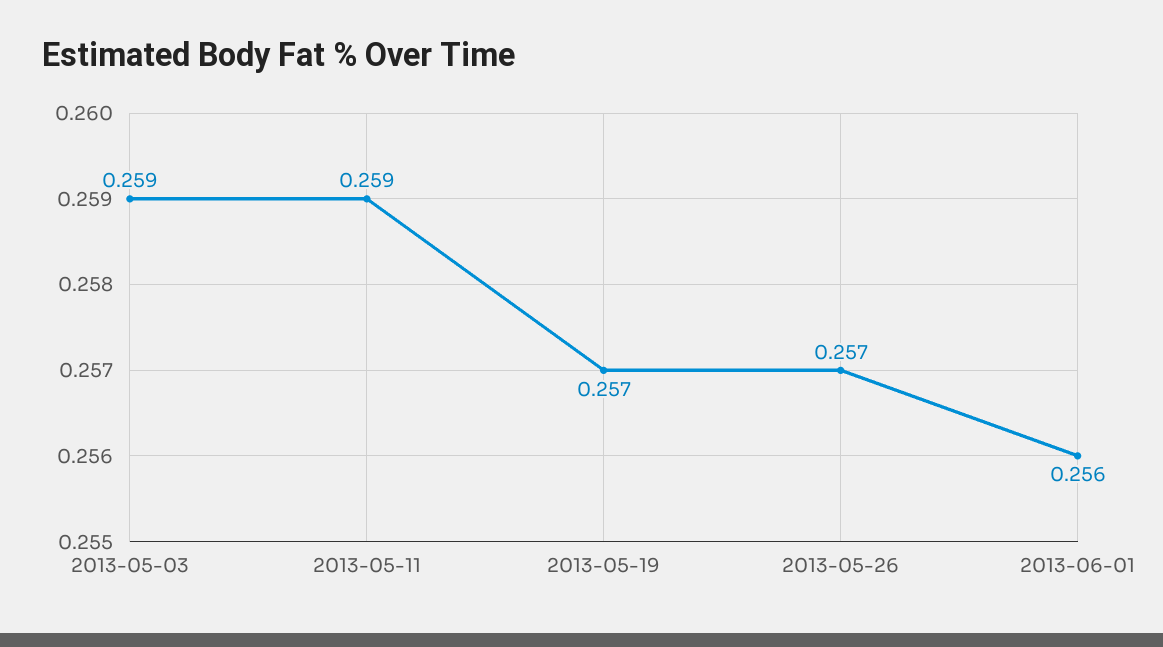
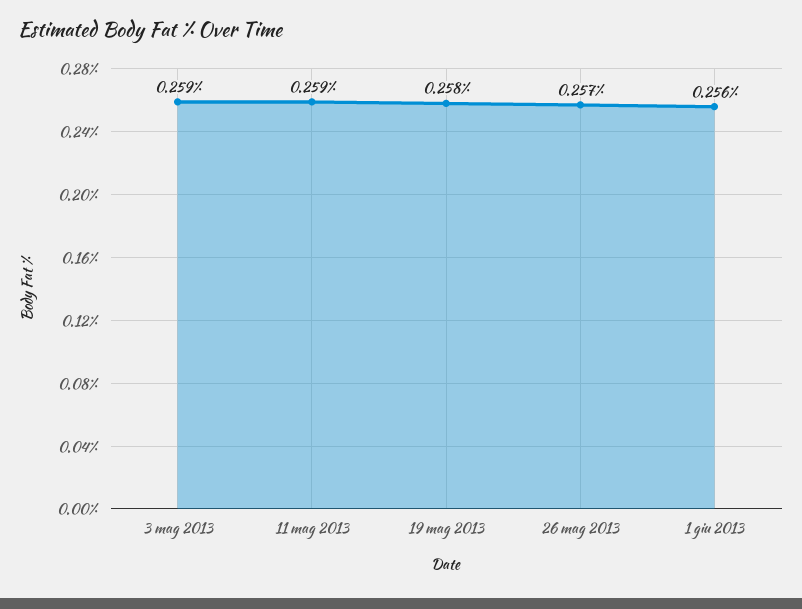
  {
    "2013-05-03": 0.259,
    "2013-05-11": 0.259,
-   "2013-05-19": 0.257,
+   "2013-05-19": 0.258,
    "2013-05-26": 0.257,
    "2013-06-01": 0.256
  }

